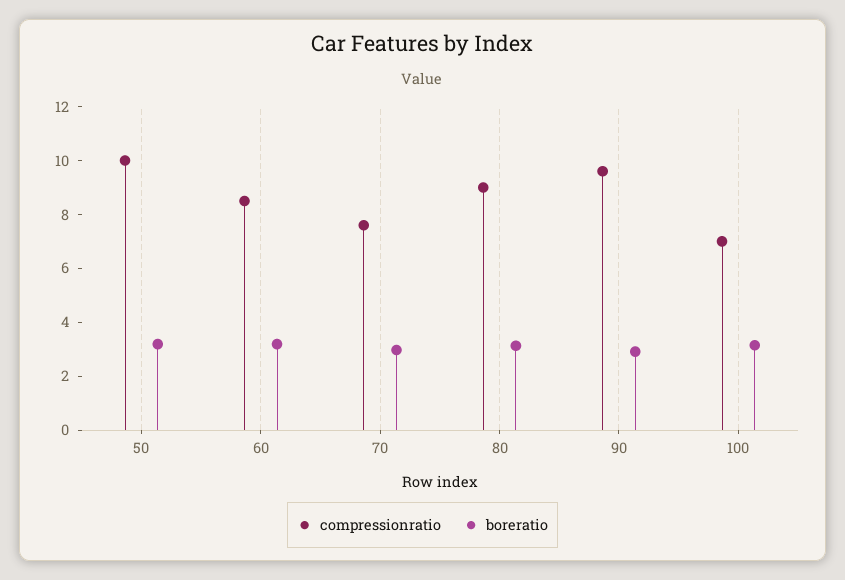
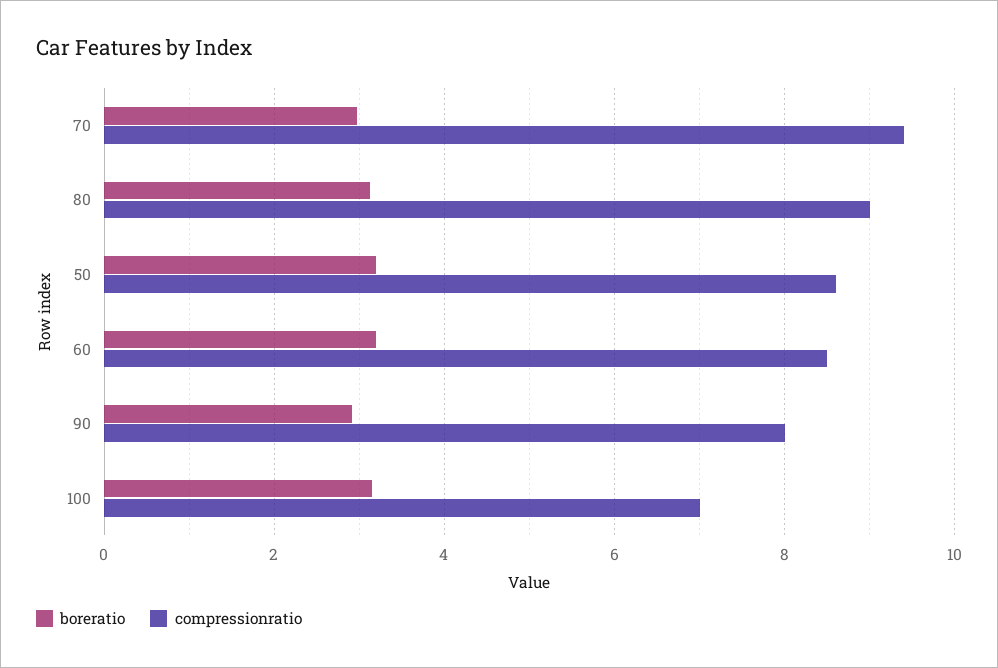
  {
    "compressionratio": {
-     "50": 10,
+     "50": 8.6,
      "60": 8.6,
-     "70": 7.5,
+     "70": 9.4,
      "80": 9,
-     "90": 9.5,
+     "90": 8,
      "100": 7
    },
    "boreratio": {
      "50": 3.2,
      "60": 3.2,
      "70": 3,
      "80": 3.2,
      "90": 3,
      "100": 3.2
    }
  }

